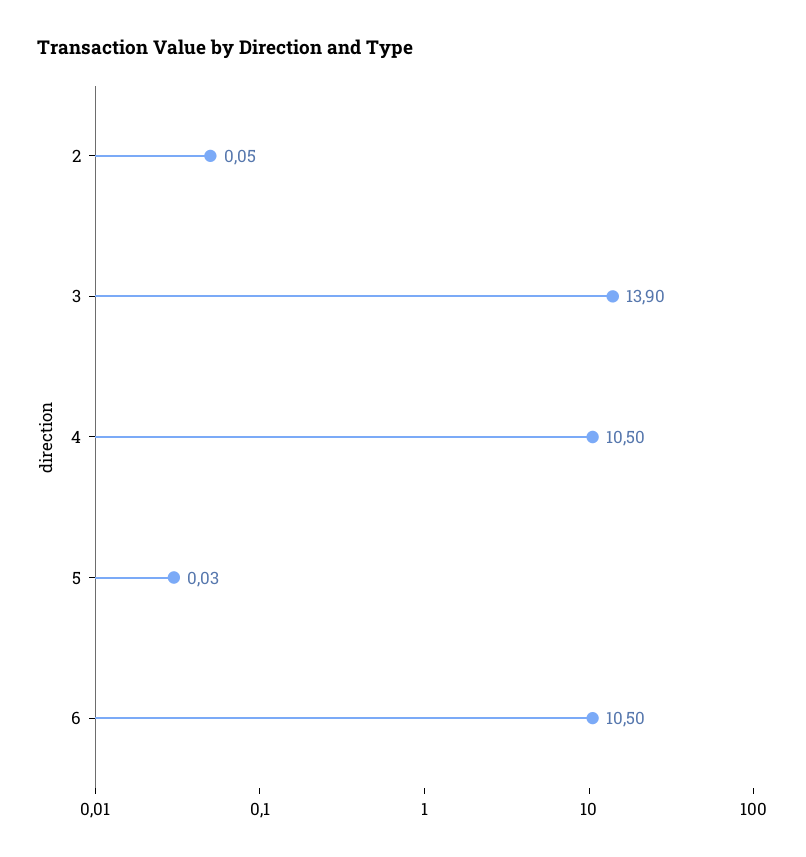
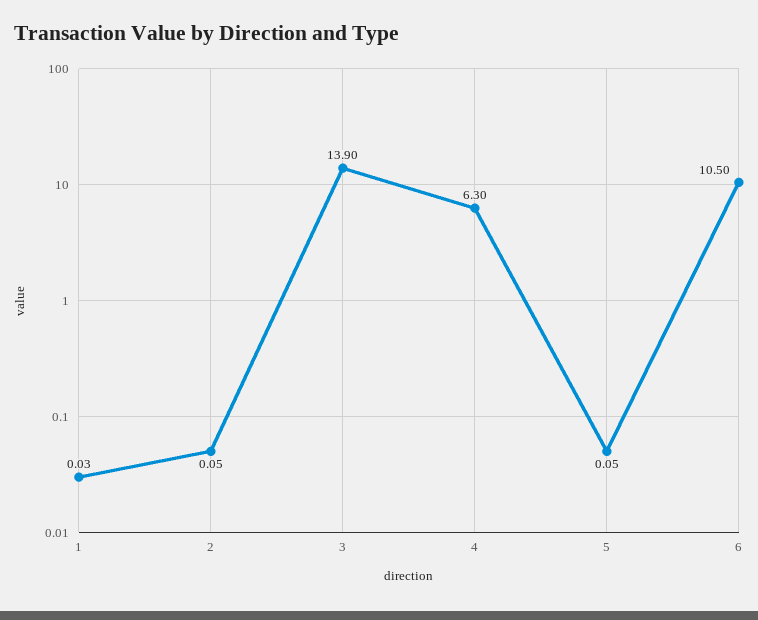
  {
    "2": 0.05,
    "3": 13.9,
-   "4": 10.5,
+   "4": 6.3,
-   "5": 0.03,
+   "5": 0.05,
-   "6": 10.5
+   "6": 10.5,
+   "1": 0.03
  }

